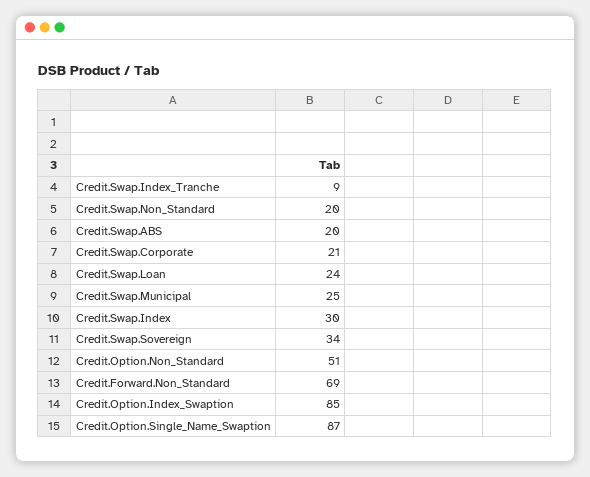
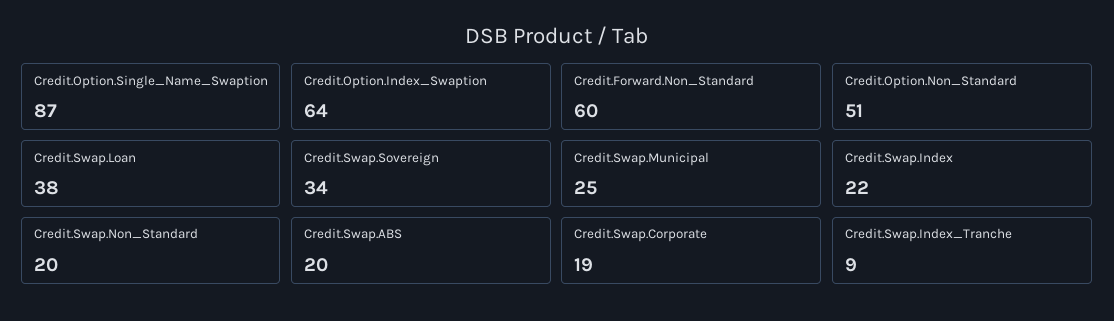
  {
    "Credit.Swap.Index_Tranche": 9,
    "Credit.Swap.Non_Standard": 20,
    "Credit.Swap.ABS": 20,
-   "Credit.Swap.Corporate": 21,
+   "Credit.Swap.Corporate": 19,
-   "Credit.Swap.Loan": 24,
+   "Credit.Swap.Loan": 38,
    "Credit.Swap.Municipal": 25,
-   "Credit.Swap.Index": 30,
+   "Credit.Swap.Index": 22,
    "Credit.Swap.Sovereign": 34,
    "Credit.Option.Non_Standard": 51,
-   "Credit.Forward.Non_Standard": 69,
+   "Credit.Forward.Non_Standard": 60,
-   "Credit.Option.Index_Swaption": 85,
+   "Credit.Option.Index_Swaption": 64,
    "Credit.Option.Single_Name_Swaption": 87
  }

